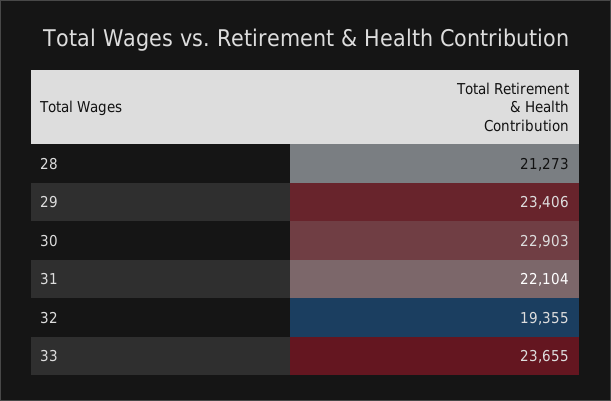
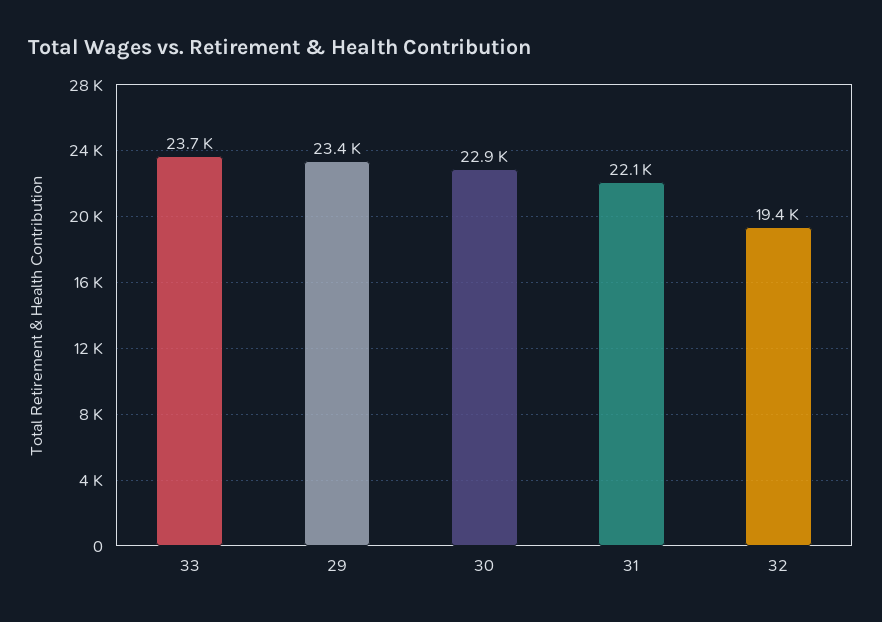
  {
-   "28": 21273,
    "29": 23406,
    "30": 22903,
    "31": 22104,
    "32": 19355,
    "33": 23655
  }

